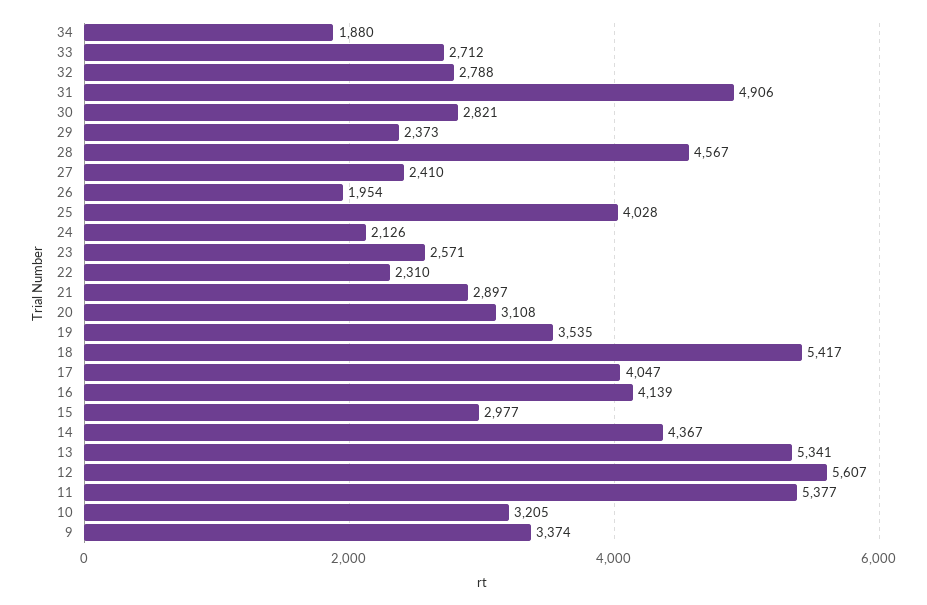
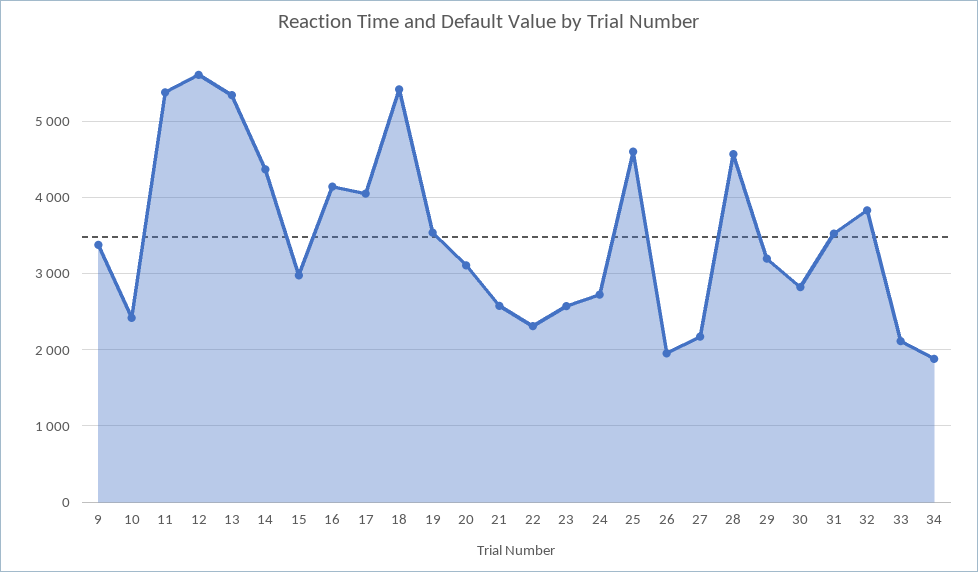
  {
    "34": 1880,
-   "33": 2712,
+   "33": 2100,
-   "32": 2788,
+   "32": 3800,
-   "31": 4906,
+   "31": 3500,
    "30": 2821,
-   "29": 2373,
+   "29": 3200,
    "28": 4567,
-   "27": 2410,
+   "27": 2200,
    "26": 1954,
-   "25": 4028,
+   "25": 4600,
-   "24": 2126,
+   "24": 2700,
    "23": 2571,
    "22": 2310,
-   "21": 2897,
+   "21": 2600,
    "20": 3108,
    "19": 3535,
    "18": 5417,
    "17": 4047,
    "16": 4139,
    "15": 2977,
    "14": 4367,
    "13": 5341,
    "12": 5607,
    "11": 5377,
-   "10": 3205,
+   "10": 2400,
    "9": 3374
  }

